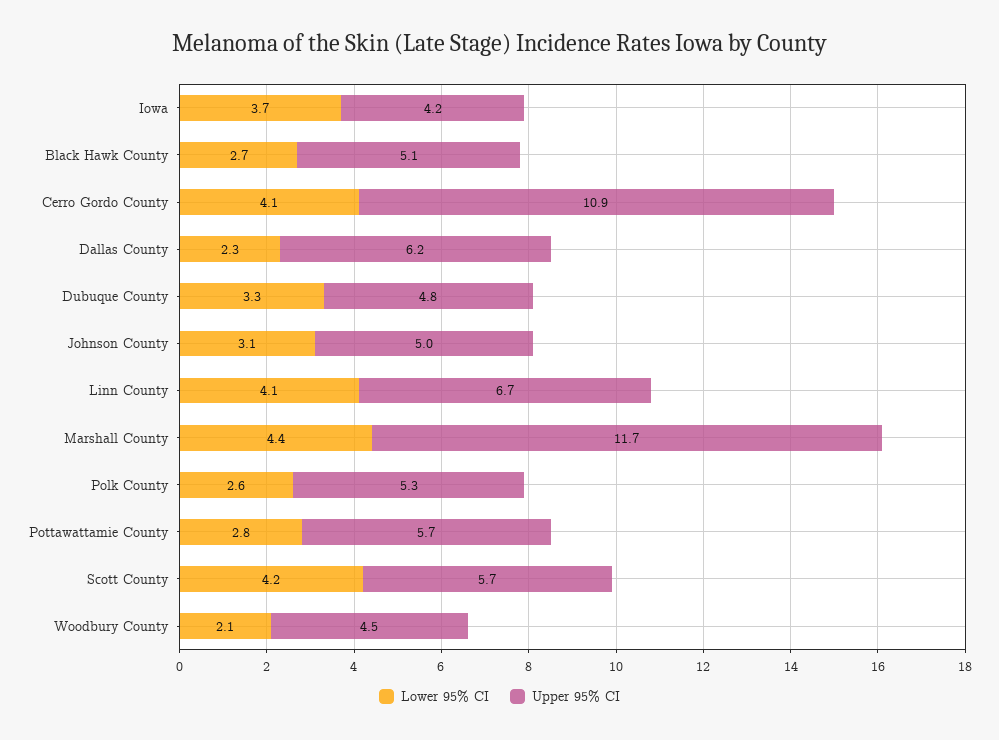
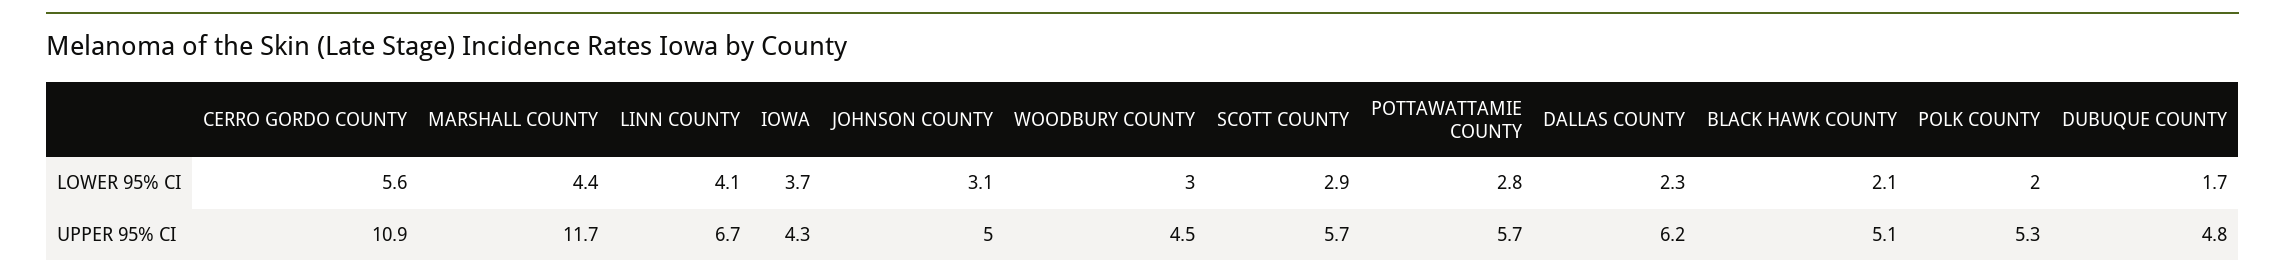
  {
    "Lower 95% CI": {
      "Iowa": 3.7,
-     "Black Hawk County": 2.7,
+     "Black Hawk County": 2.1,
-     "Cerro Gordo County": 4.1,
+     "Cerro Gordo County": 5.6,
      "Dallas County": 2.3,
-     "Dubuque County": 3.3,
+     "Dubuque County": 1.7,
      "Johnson County": 3.1,
      "Linn County": 4.1,
      "Marshall County": 4.4,
-     "Polk County": 2.6,
+     "Polk County": 2,
      "Pottawattamie County": 2.8,
-     "Scott County": 4.2,
+     "Scott County": 2.9,
-     "Woodbury County": 2.1
+     "Woodbury County": 3
    },
    "Upper 95% CI": {
-     "Iowa": 4.2,
+     "Iowa": 4.3,
      "Black Hawk County": 5.1,
      "Cerro Gordo County": 10.9,
      "Dallas County": 6.2,
      "Dubuque County": 4.8,
      "Johnson County": 5,
      "Linn County": 6.7,
      "Marshall County": 11.7,
      "Polk County": 5.3,
      "Pottawattamie County": 5.7,
      "Scott County": 5.7,
      "Woodbury County": 4.5
    }
  }

